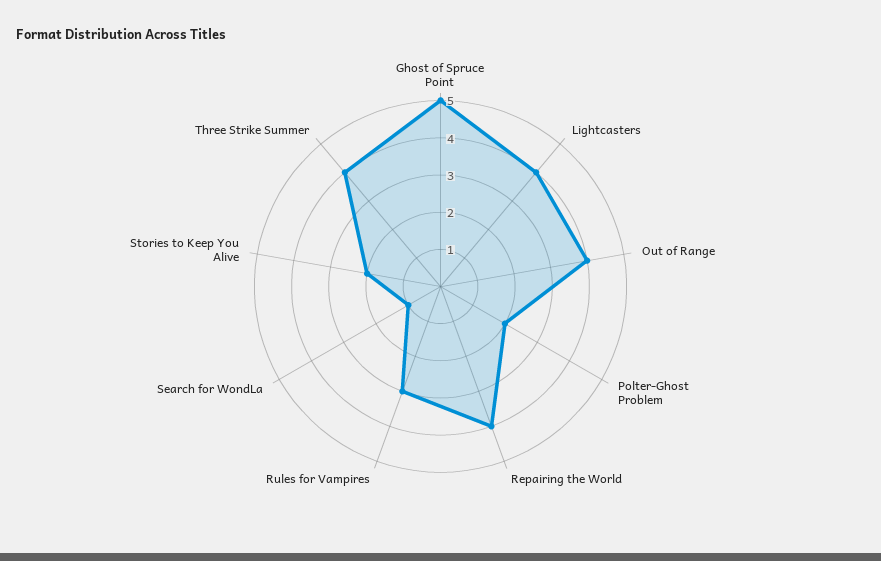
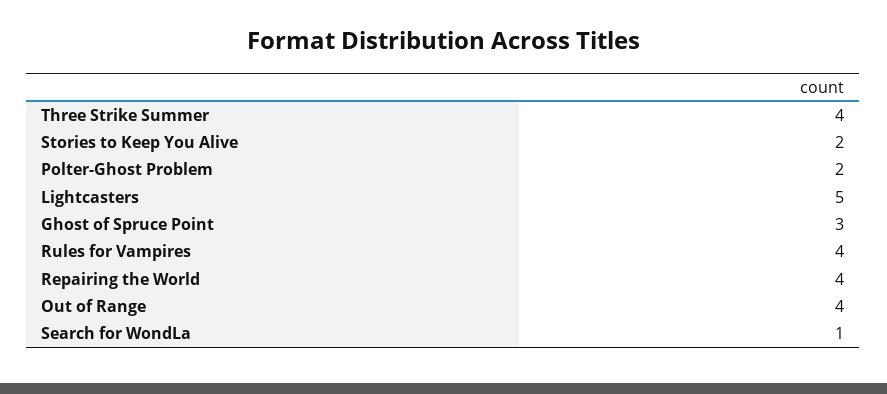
  {
-   "Ghost of Spruce Point": 5,
+   "Ghost of Spruce Point": 3,
-   "Lightcasters": 4,
+   "Lightcasters": 5,
    "Out of Range": 4,
    "Polter-Ghost Problem": 2,
    "Repairing the World": 4,
-   "Rules for Vampires": 3,
+   "Rules for Vampires": 4,
    "Search for WondLa": 1,
    "Stories to Keep You Alive": 2,
    "Three Strike Summer": 4
  }

